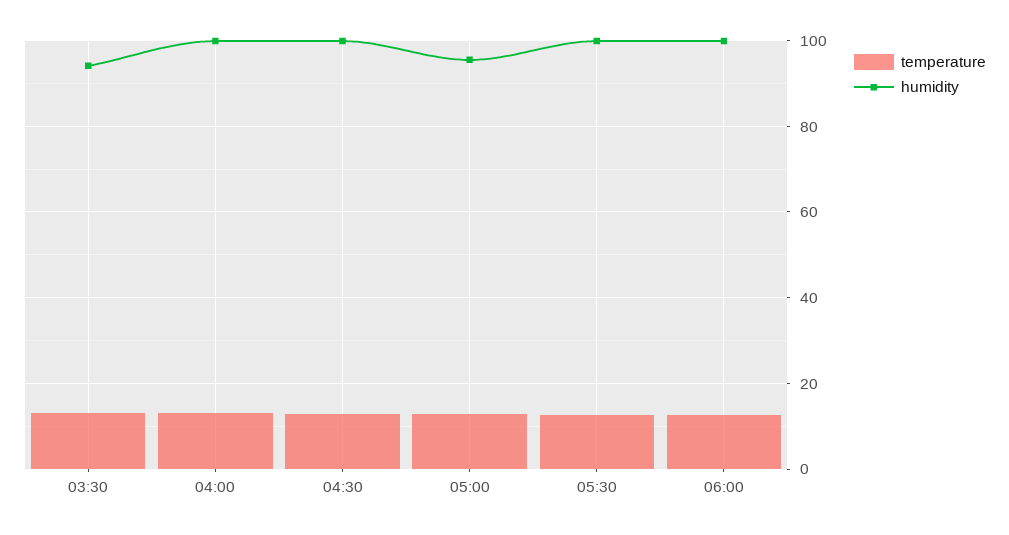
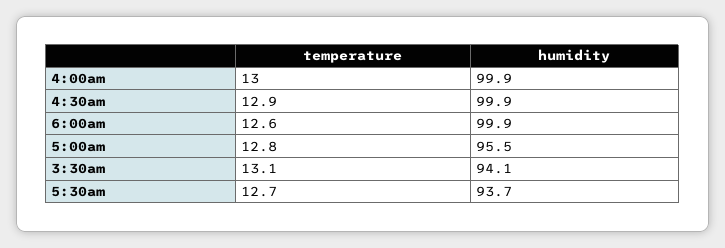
  {
    "temperature": {
      "03:30": 13.1,
      "04:00": 13,
      "04:30": 12.9,
      "05:00": 12.8,
      "05:30": 12.7,
      "06:00": 12.6
    },
    "humidity": {
      "03:30": 94.1,
      "04:00": 99.9,
      "04:30": 99.9,
      "05:00": 95.5,
-     "05:30": 100,
+     "05:30": 93.7,
      "06:00": 99.9
    }
  }

